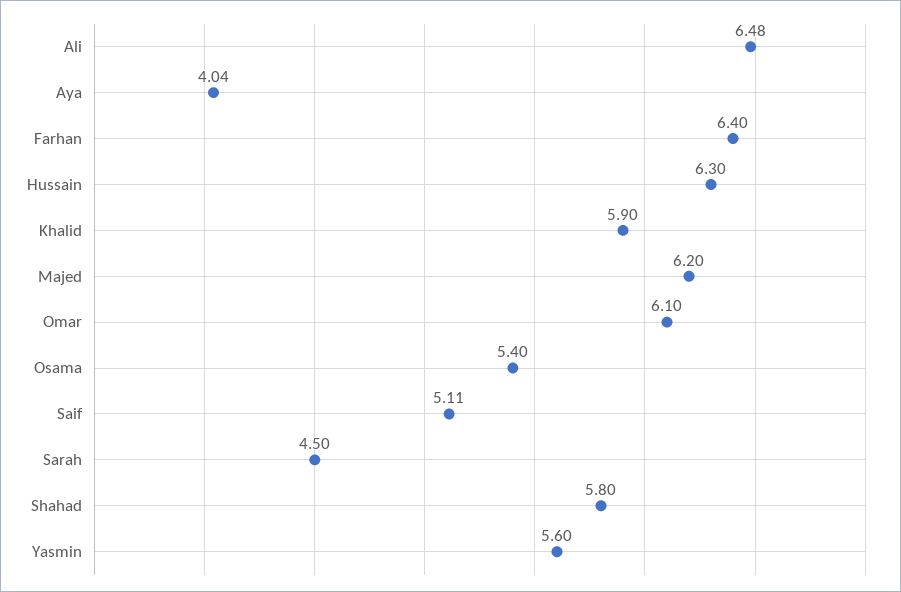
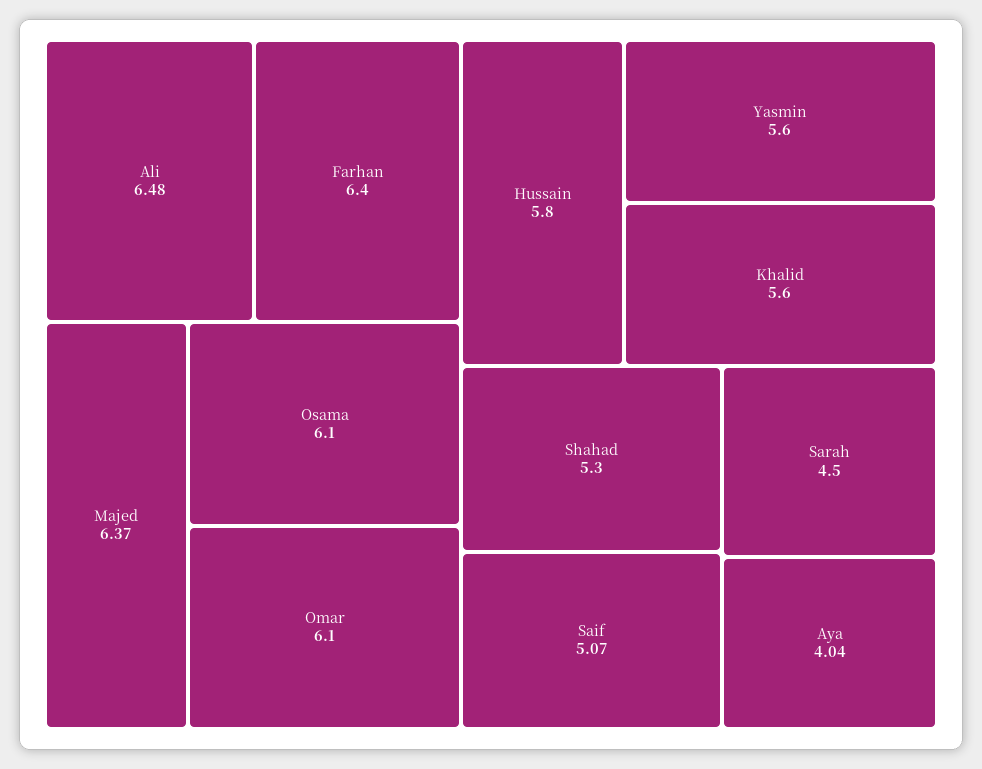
  {
    "Ali": 6.48,
    "Aya": 4.04,
    "Farhan": 6.4,
-   "Hussain": 6.3,
+   "Hussain": 5.8,
-   "Khalid": 5.9,
+   "Khalid": 5.6,
-   "Majed": 6.2,
+   "Majed": 6.37,
    "Omar": 6.1,
-   "Osama": 5.4,
+   "Osama": 6.1,
-   "Saif": 5.11,
+   "Saif": 5.07,
    "Sarah": 4.5,
-   "Shahad": 5.8,
+   "Shahad": 5.3,
    "Yasmin": 5.6
  }

